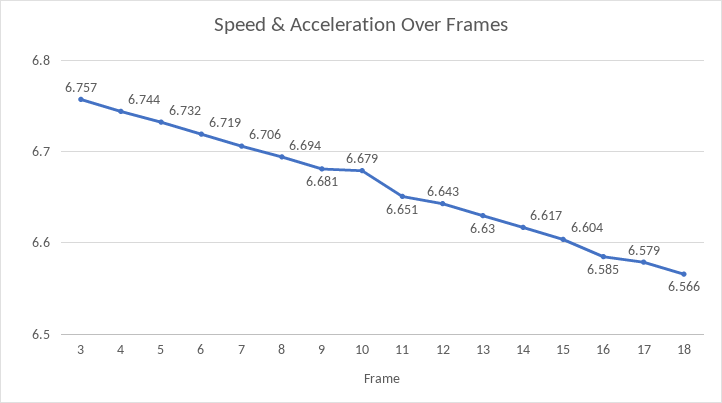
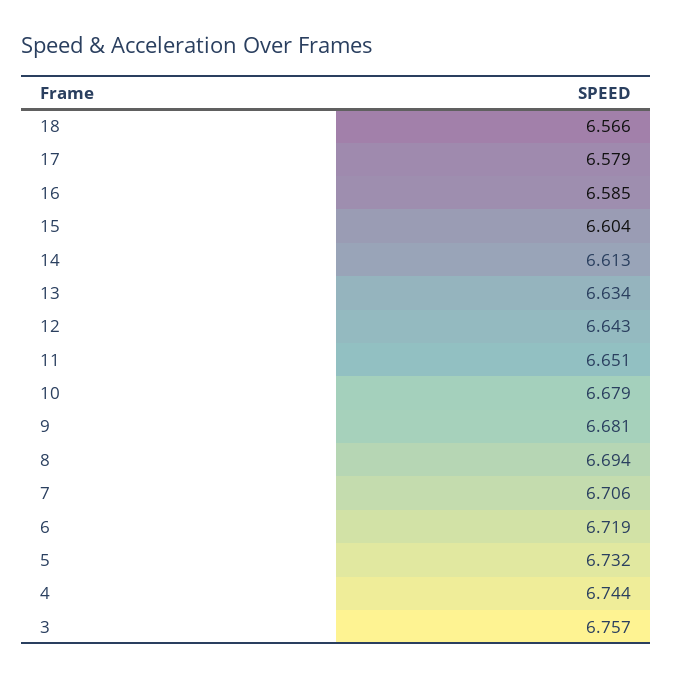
  {
    "3": 6.757,
    "4": 6.744,
    "5": 6.732,
    "6": 6.719,
    "7": 6.706,
    "8": 6.694,
    "9": 6.681,
    "10": 6.679,
    "11": 6.651,
    "12": 6.643,
-   "13": 6.63,
+   "13": 6.634,
-   "14": 6.617,
+   "14": 6.613,
    "15": 6.604,
    "16": 6.585,
    "17": 6.579,
    "18": 6.566
  }

